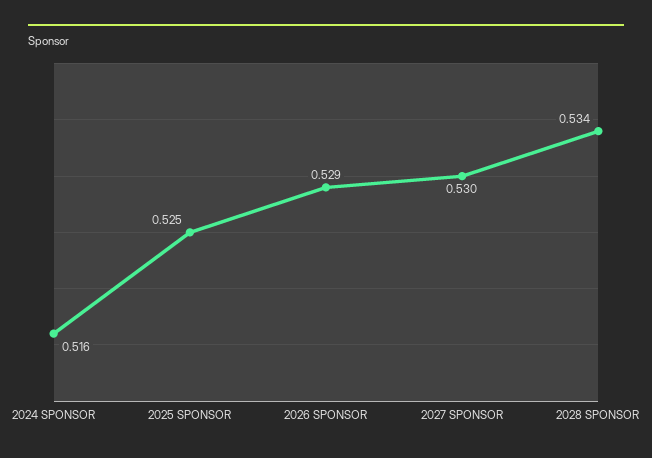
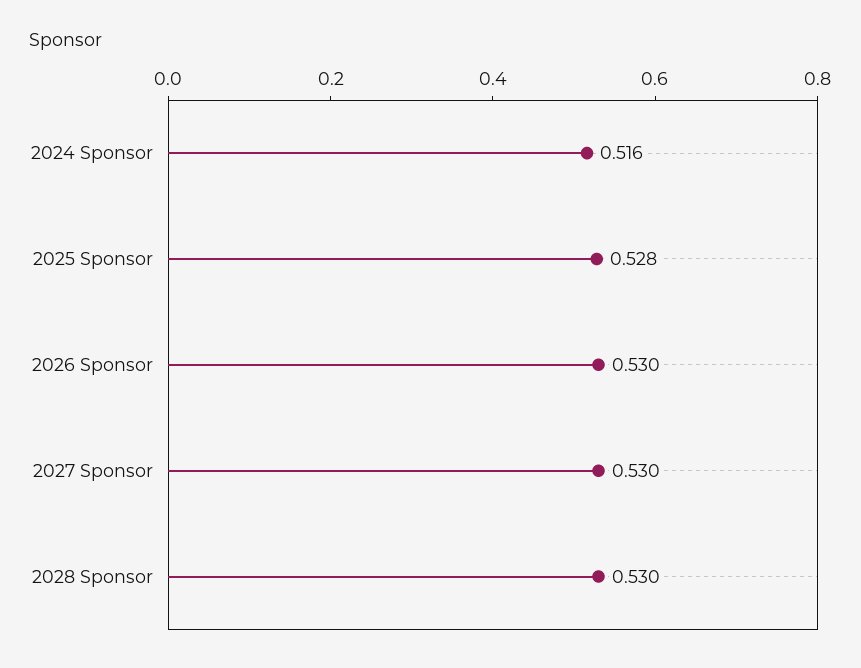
  {
    "2024 SPONSOR": 0.516,
-   "2025 SPONSOR": 0.525,
+   "2025 SPONSOR": 0.528,
-   "2026 SPONSOR": 0.529,
+   "2026 SPONSOR": 0.53,
    "2027 SPONSOR": 0.53,
-   "2028 SPONSOR": 0.534
+   "2028 SPONSOR": 0.53
  }

